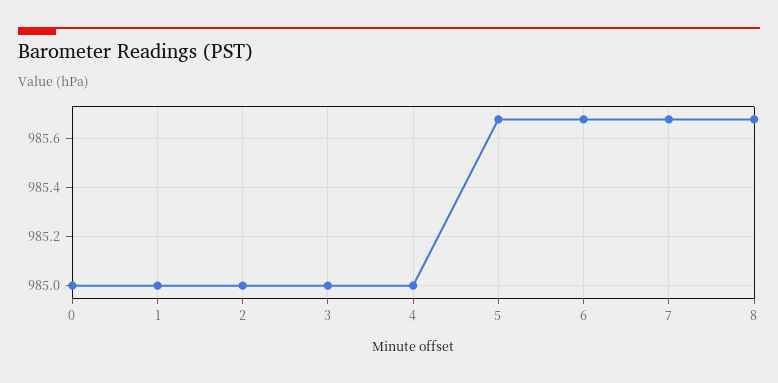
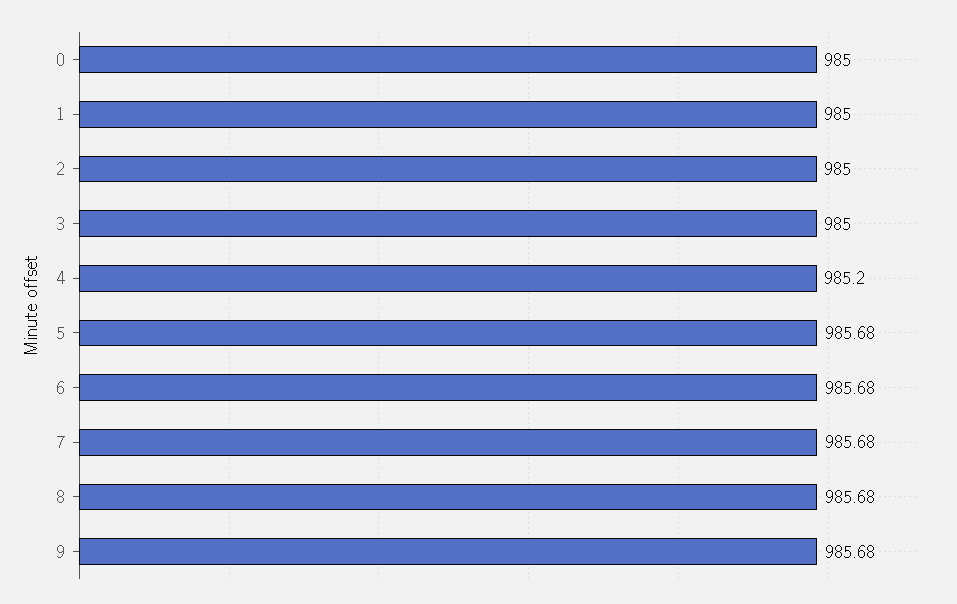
  {
    "0": 985,
    "1": 985,
    "2": 985,
    "3": 985,
-   "4": 985,
+   "4": 985.2,
    "5": 985.68,
    "6": 985.68,
    "7": 985.68,
-   "8": 985.68
+   "8": 985.68,
+   "9": 985.68
  }

